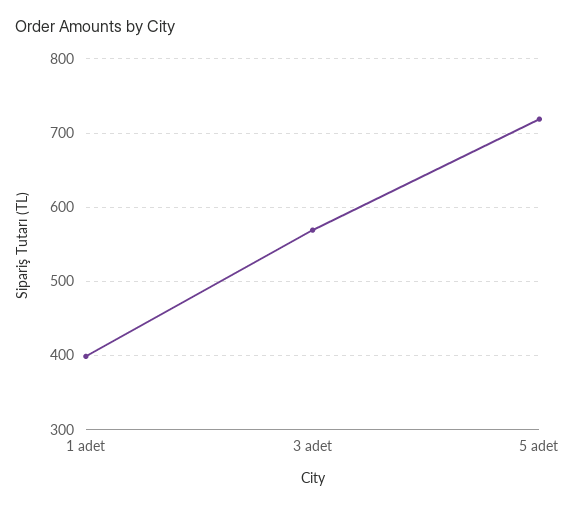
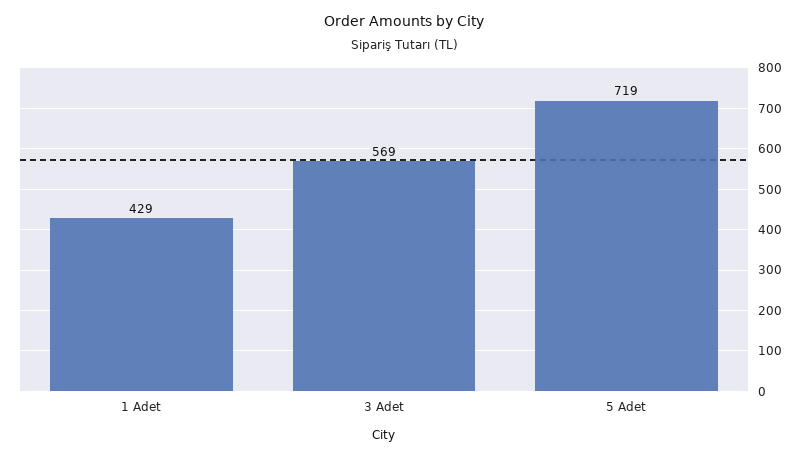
  {
-   "1 adet": 400,
+   "1 adet": 429,
    "3 adet": 569,
    "5 adet": 719
  }

